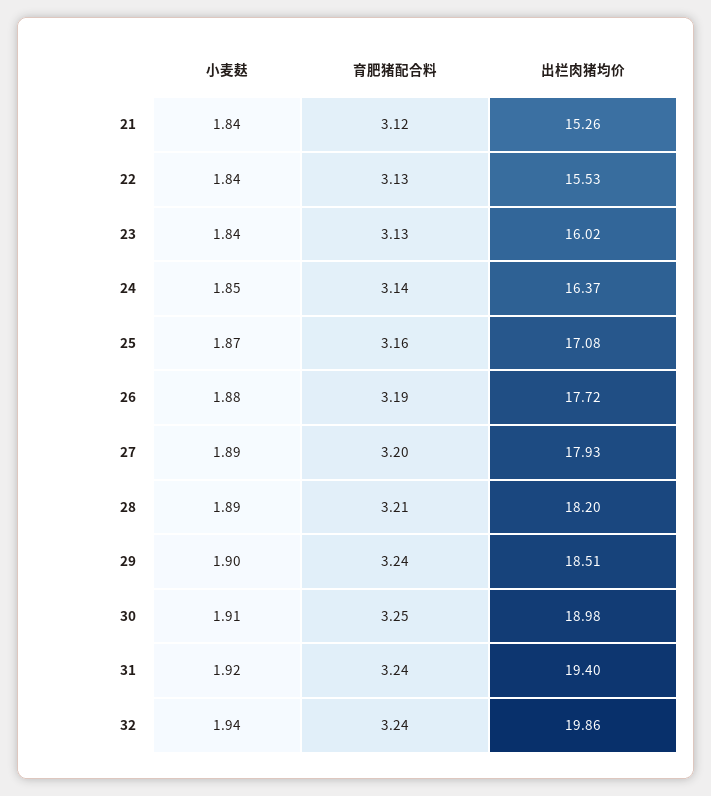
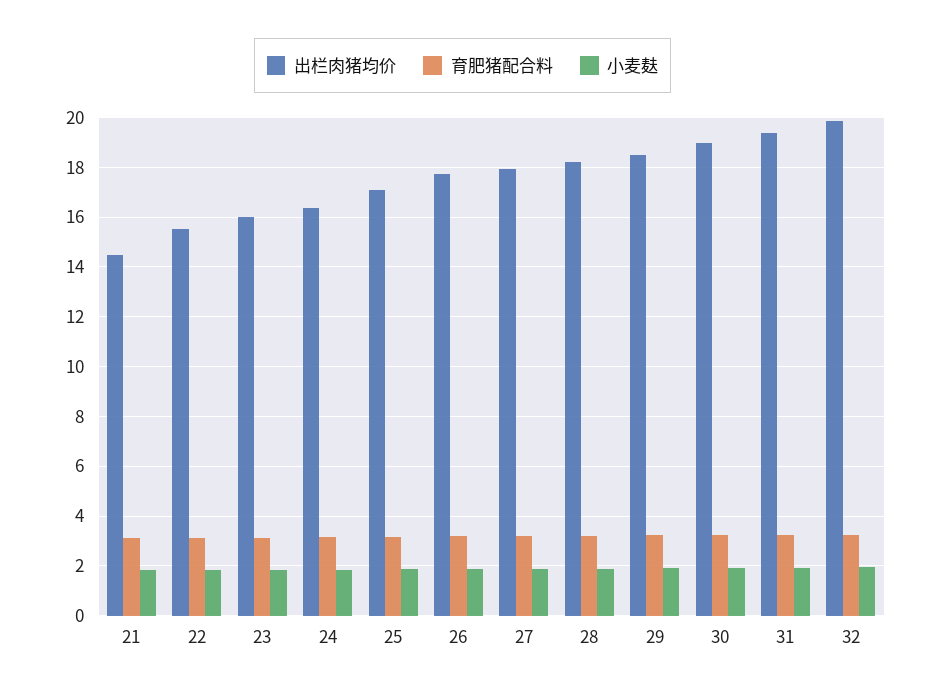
  {
    "小麦麸": {
      "21": 1.84,
      "22": 1.84,
      "23": 1.84,
      "24": 1.85,
      "25": 1.87,
      "26": 1.88,
      "27": 1.89,
      "28": 1.89,
      "29": 1.9,
      "30": 1.91,
      "31": 1.92,
      "32": 1.94
    },
    "育肥猪配合料": {
      "21": 3.12,
      "22": 3.13,
      "23": 3.13,
      "24": 3.14,
      "25": 3.16,
      "26": 3.19,
      "27": 3.2,
      "28": 3.21,
      "29": 3.24,
      "30": 3.25,
      "31": 3.24,
      "32": 3.24
    },
    "出栏肉猪均价": {
-     "21": 15.26,
+     "21": 14.5,
      "22": 15.53,
      "23": 16.02,
      "24": 16.37,
      "25": 17.08,
      "26": 17.72,
      "27": 17.93,
      "28": 18.2,
      "29": 18.51,
      "30": 18.98,
      "31": 19.4,
      "32": 19.86
    }
  }

